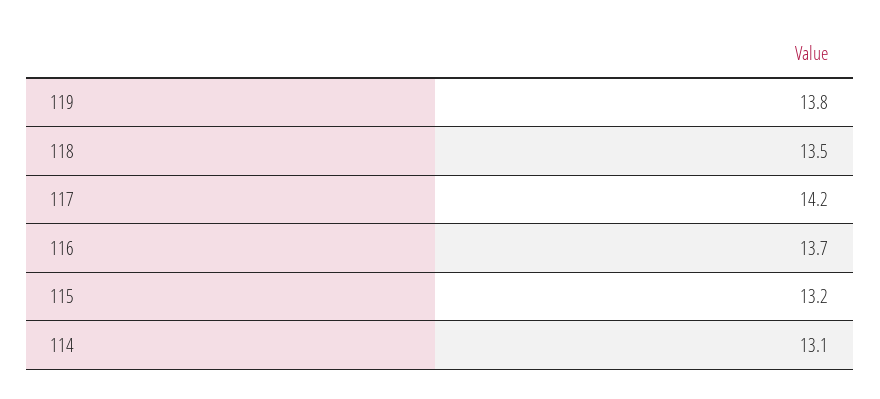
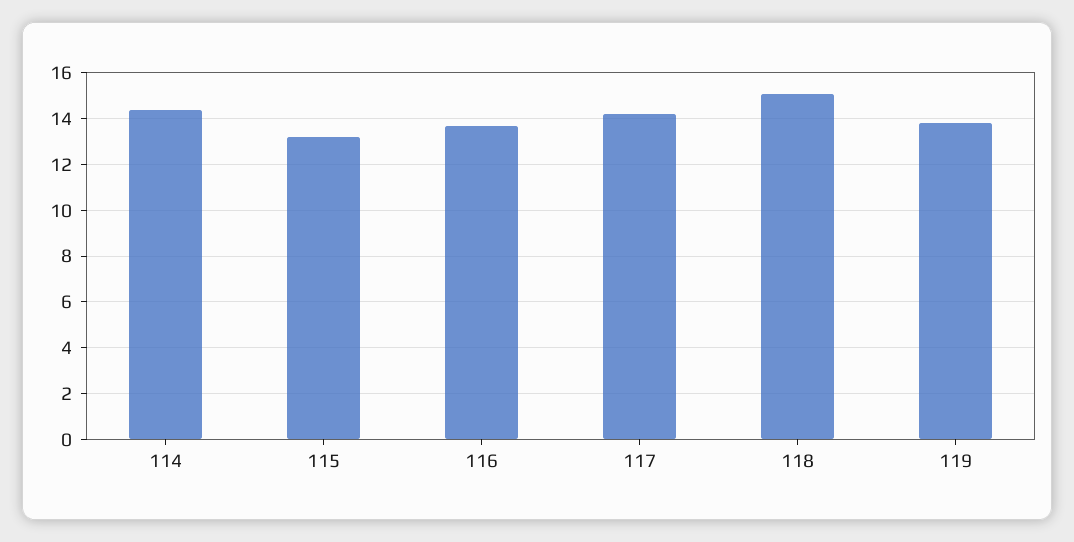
  {
    "119": 13.8,
-   "118": 13.5,
+   "118": 15,
    "117": 14.2,
    "116": 13.7,
    "115": 13.2,
-   "114": 13.1
+   "114": 14.5
  }

